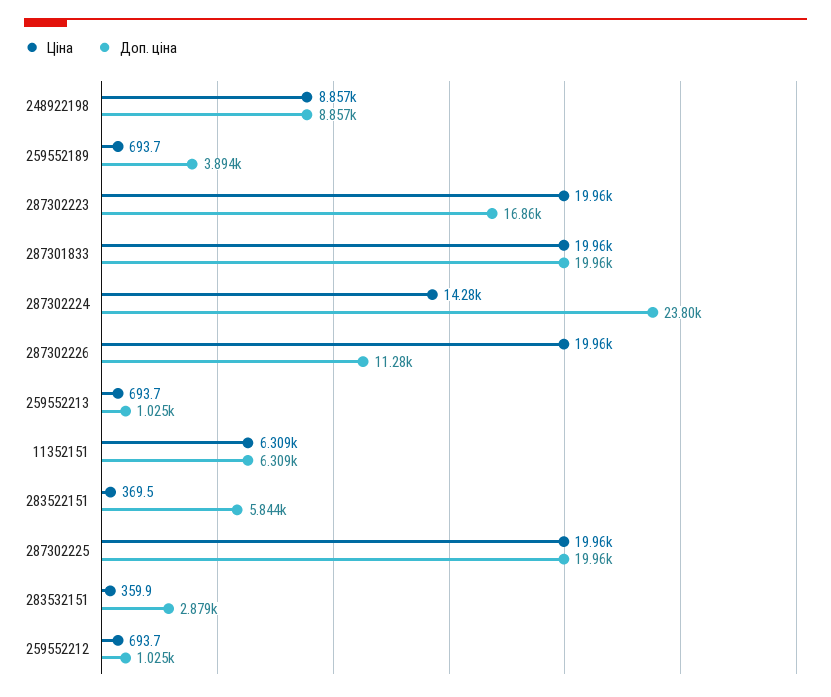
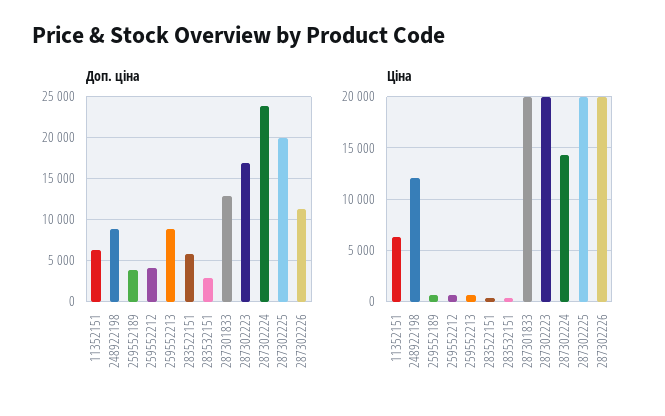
  {
    "Ціна": {
-     "248922198": 8857,
+     "248922198": 12000,
      "259552189": 693.7,
      "287302223": 19960,
      "287301833": 19960,
      "287302224": 14280,
      "287302226": 19960,
      "259552213": 693.7,
      "11352151": 6309,
      "283522151": 369.5,
      "287302225": 19960,
      "283532151": 359.9,
      "259552212": 693.7
    },
    "Доп. ціна": {
      "248922198": 8857,
      "259552189": 3894,
      "287302223": 16860,
-     "287301833": 19960,
+     "287301833": 13000,
      "287302224": 23800,
      "287302226": 11280,
-     "259552213": 1025,
+     "259552213": 9000,
      "11352151": 6309,
      "283522151": 5844,
      "287302225": 19960,
      "283532151": 2879,
-     "259552212": 1025
+     "259552212": 4000
    }
  }

